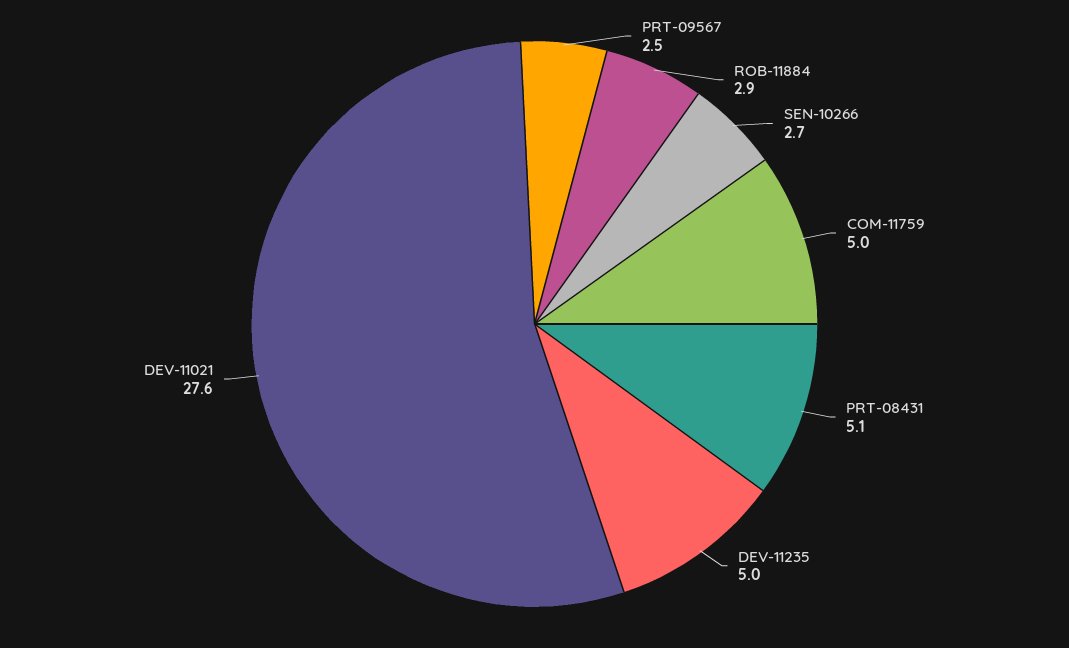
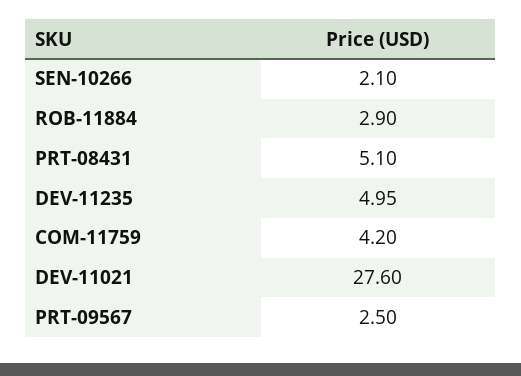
  {
    "PRT-09567": 2.5,
    "ROB-11884": 2.9,
-   "SEN-10266": 2.7,
+   "SEN-10266": 2.1,
-   "COM-11759": 5,
+   "COM-11759": 4.2,
    "PRT-08431": 5.1,
    "DEV-11235": 4.95,
    "DEV-11021": 27.6
  }

